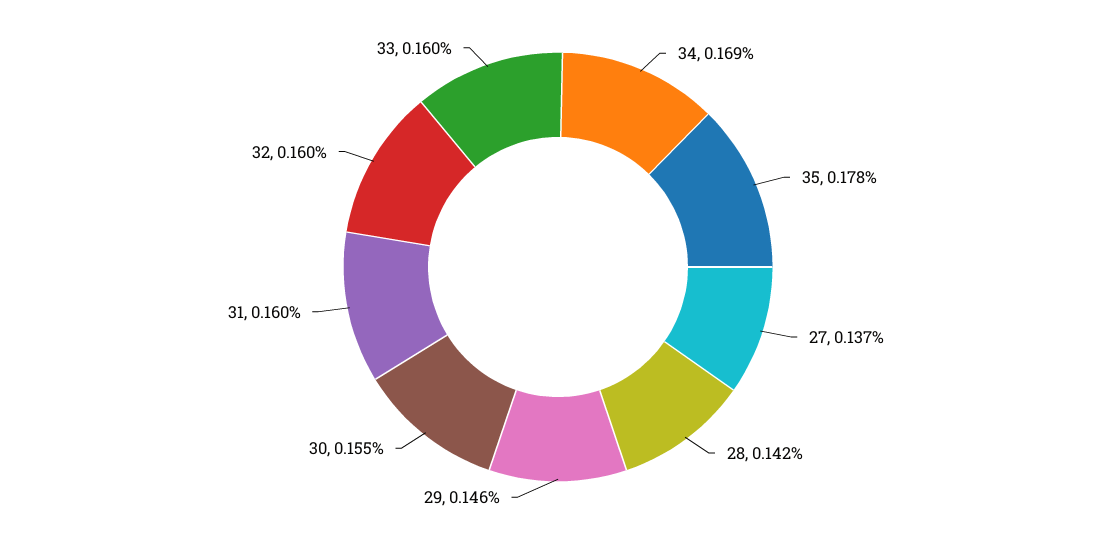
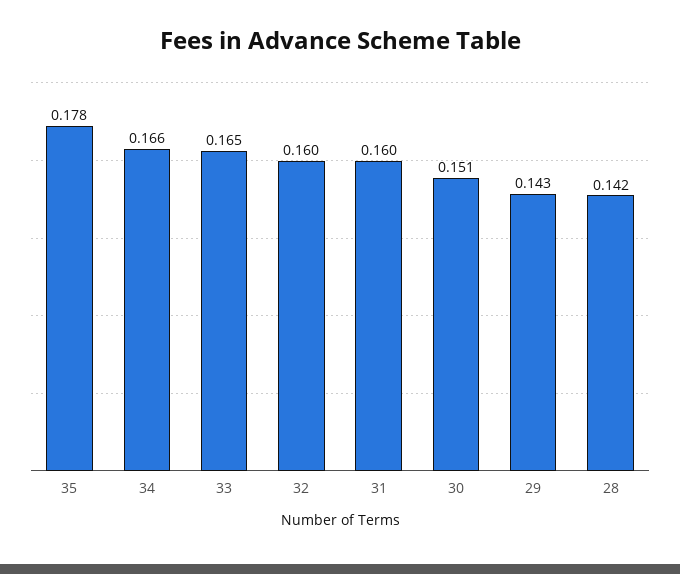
  {
-   "34": 0.169,
+   "34": 0.166,
    "35": 0.178,
-   "27": 0.137,
    "28": 0.142,
-   "29": 0.146,
+   "29": 0.143,
-   "30": 0.155,
+   "30": 0.151,
    "31": 0.16,
    "32": 0.16,
-   "33": 0.16
+   "33": 0.165
  }

